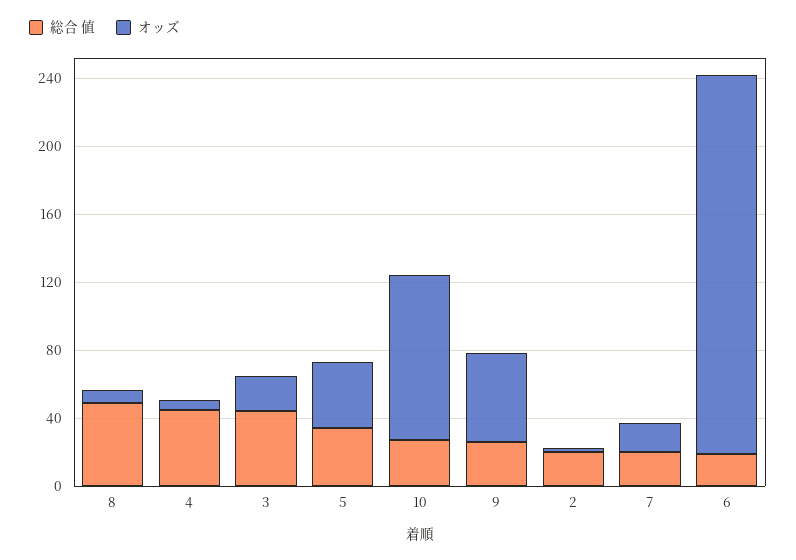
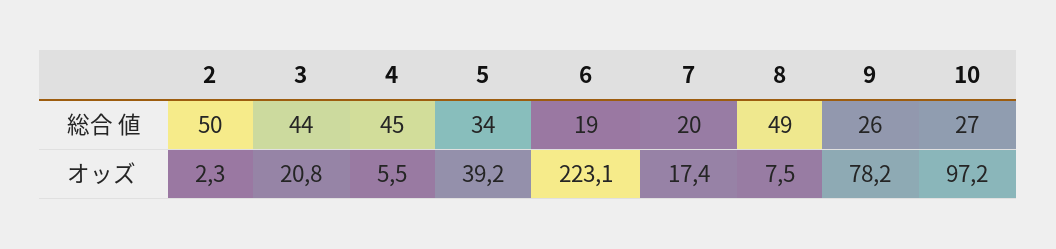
  {
    "総合 値": {
      "8": 49,
      "4": 45,
      "3": 44,
      "5": 34,
      "10": 27,
      "9": 26,
-     "2": 20,
+     "2": 50,
      "7": 20,
      "6": 19
    },
    "オッズ": {
      "8": 7.5,
      "4": 5.5,
      "3": 20.8,
      "5": 39.2,
      "10": 97.2,
-     "9": 50,
+     "9": 78.2,
      "2": 2.3,
      "7": 17.4,
      "6": 223.1
    }
  }

